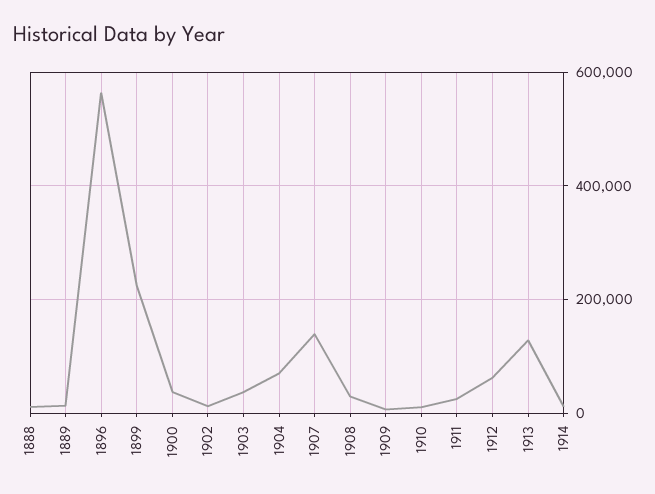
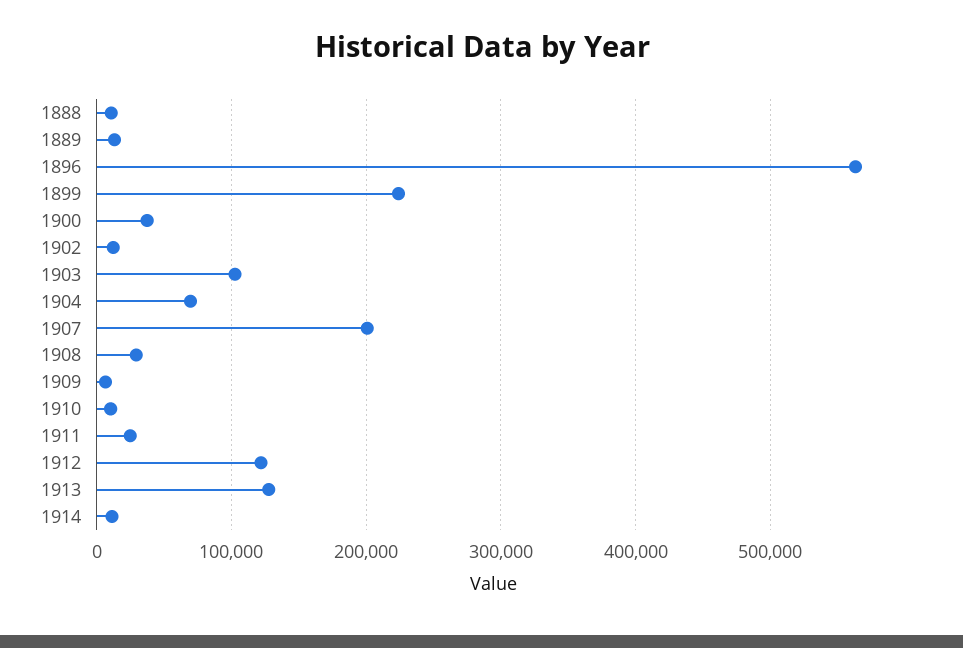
  {
    "1888": 10000,
    "1889": 10000,
    "1896": 560000,
    "1899": 220000,
    "1900": 40000,
    "1902": 10000,
-   "1903": 40000,
+   "1903": 100000,
    "1904": 70000,
-   "1907": 140000,
+   "1907": 200000,
    "1908": 30000,
    "1909": 10000,
    "1910": 10000,
    "1911": 20000,
-   "1912": 60000,
+   "1912": 120000,
    "1913": 130000,
    "1914": 10000
  }

